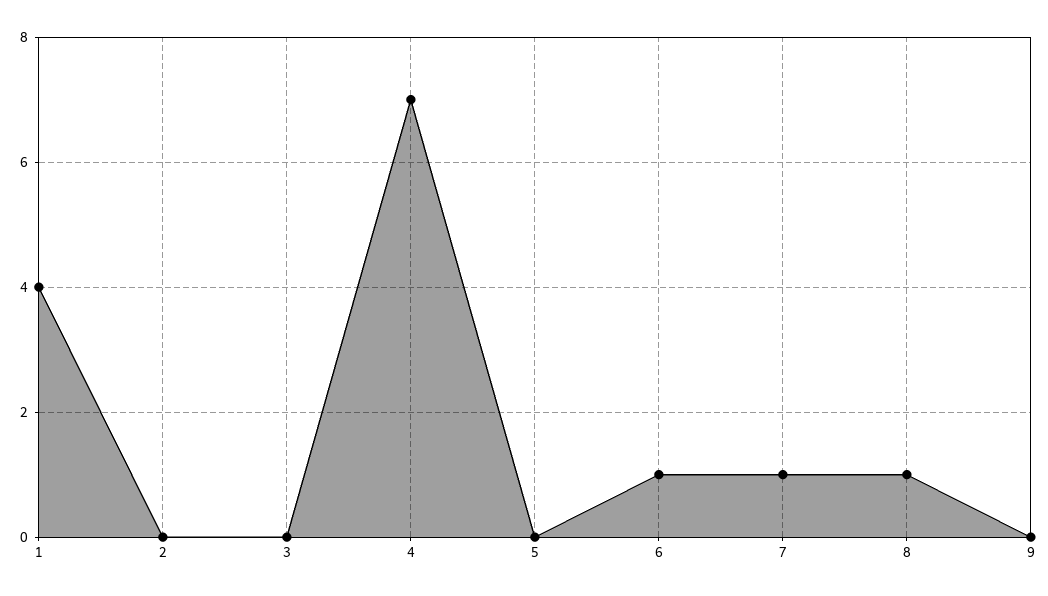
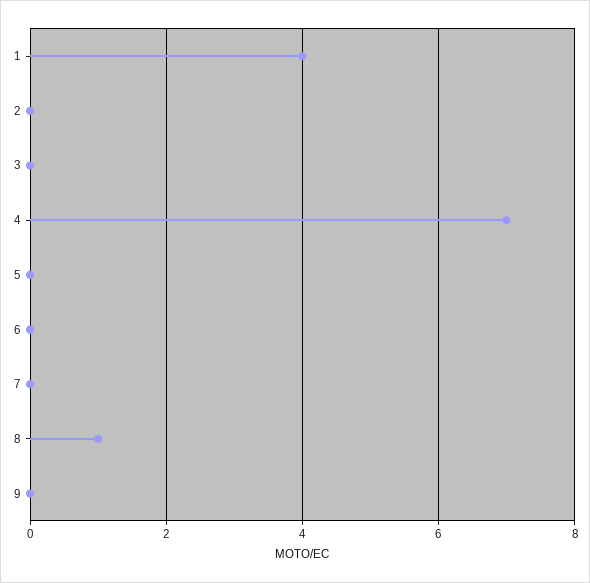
  {
    "1": 4,
    "2": 0,
    "3": 0,
    "4": 7,
    "5": 0,
-   "6": 1,
+   "6": 0,
-   "7": 1,
+   "7": 0,
    "8": 1,
    "9": 0
  }

